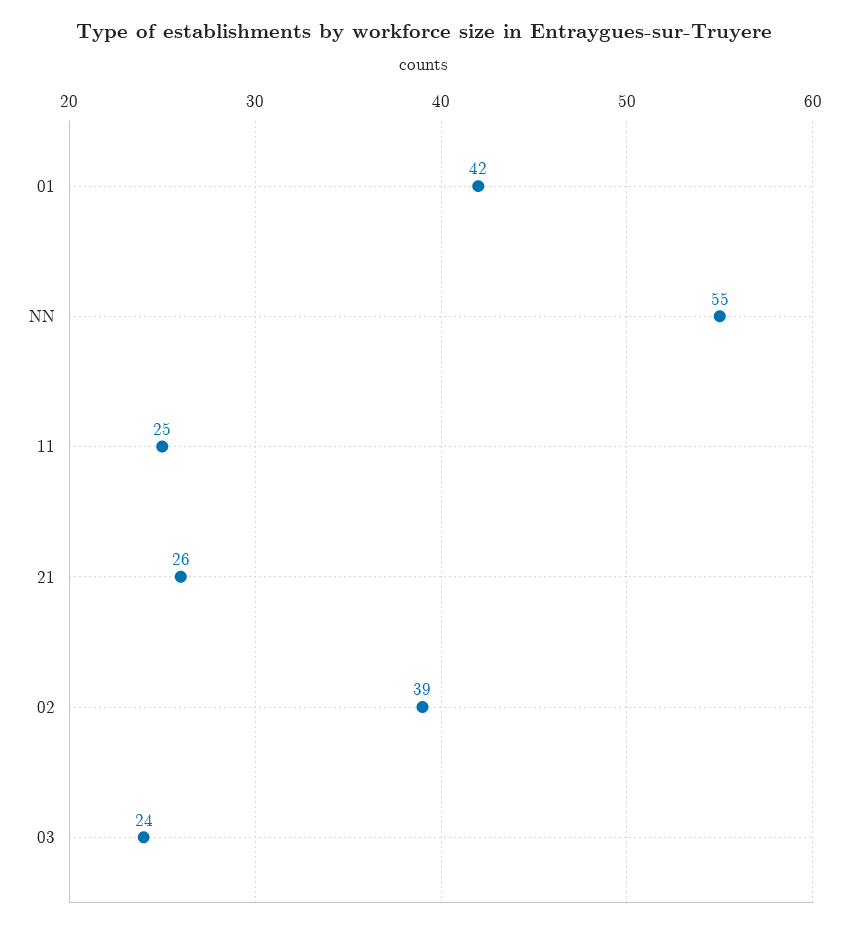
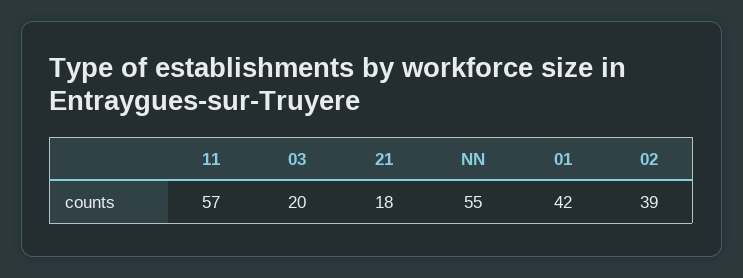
  {
    "01": 42,
    "NN": 55,
-   "11": 25,
+   "11": 57,
-   "21": 26,
+   "21": 18,
    "02": 39,
-   "03": 24
+   "03": 20
  }

